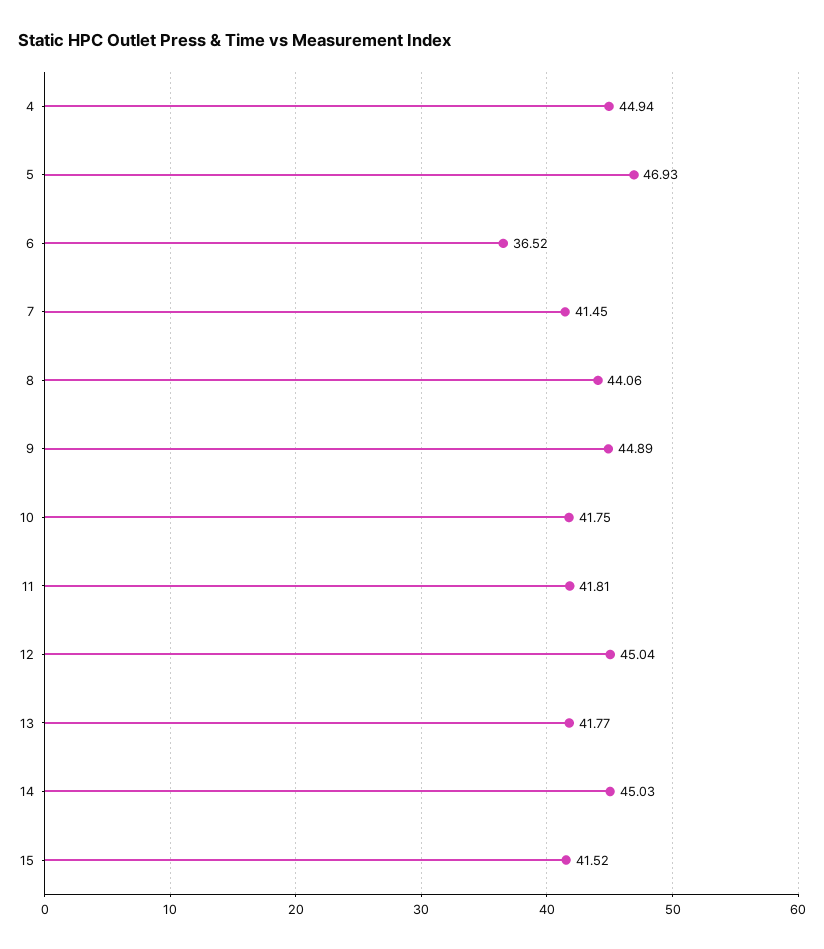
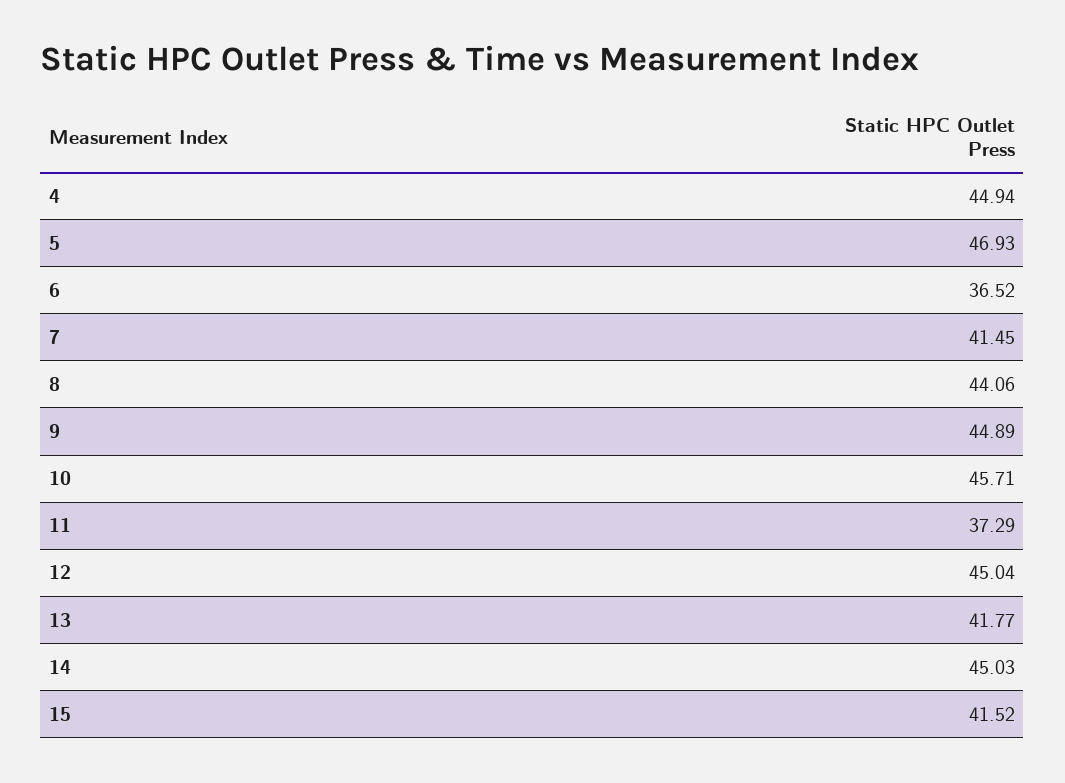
  {
    "4": 44.94,
    "5": 46.93,
    "6": 36.52,
    "7": 41.45,
    "8": 44.06,
    "9": 44.89,
-   "10": 41.75,
+   "10": 45.71,
-   "11": 41.81,
+   "11": 37.29,
    "12": 45.04,
    "13": 41.77,
    "14": 45.03,
    "15": 41.52
  }

